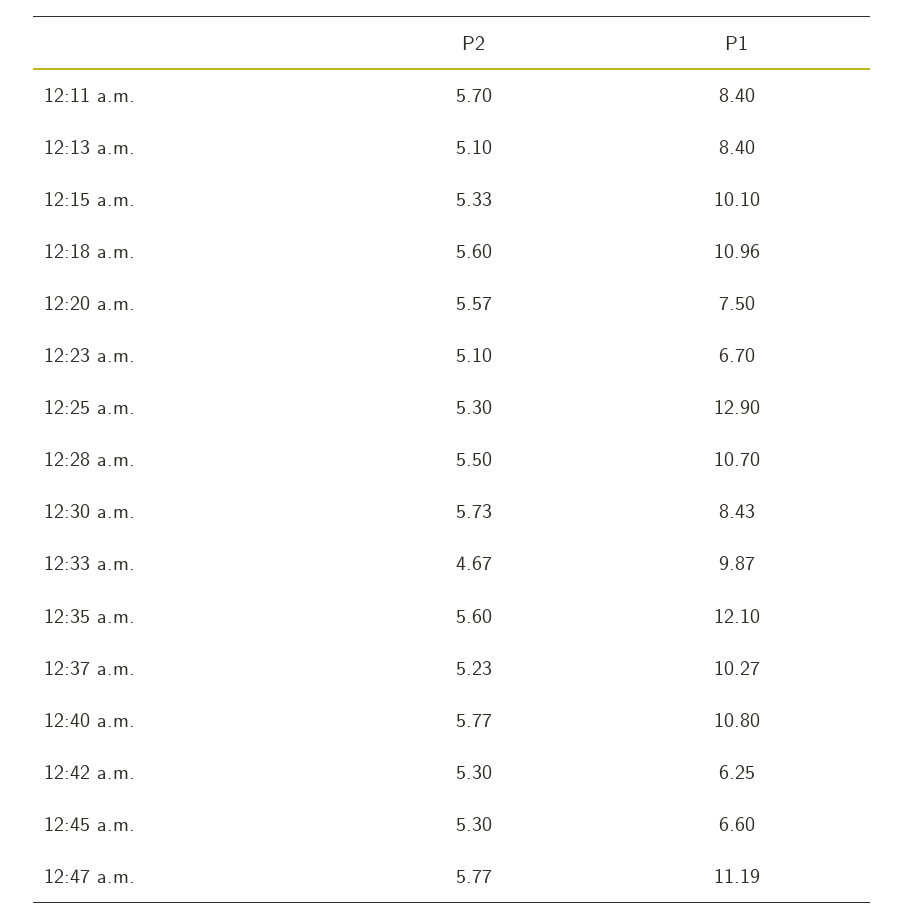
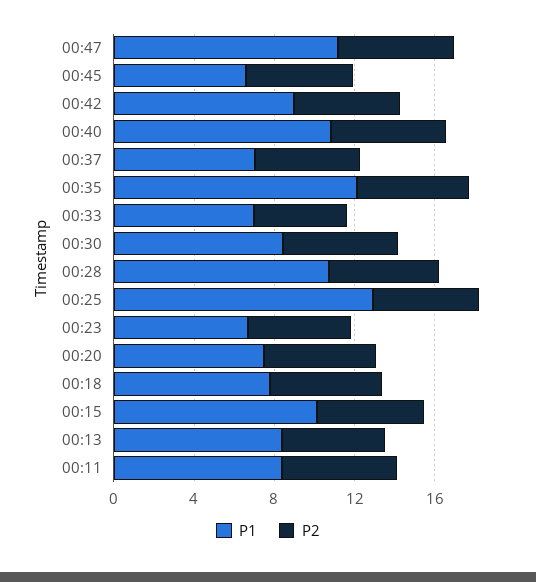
  {
    "P2": {
      "12:11 a.m.": 5.7,
      "12:13 a.m.": 5.1,
      "12:15 a.m.": 5.33,
      "12:18 a.m.": 5.6,
      "12:20 a.m.": 5.57,
      "12:23 a.m.": 5.1,
      "12:25 a.m.": 5.3,
      "12:28 a.m.": 5.5,
      "12:30 a.m.": 5.73,
      "12:33 a.m.": 4.67,
      "12:35 a.m.": 5.6,
      "12:37 a.m.": 5.23,
      "12:40 a.m.": 5.77,
      "12:42 a.m.": 5.3,
      "12:45 a.m.": 5.3,
      "12:47 a.m.": 5.77
    },
    "P1": {
      "12:11 a.m.": 8.4,
      "12:13 a.m.": 8.4,
      "12:15 a.m.": 10.1,
-     "12:18 a.m.": 10.96,
+     "12:18 a.m.": 8,
      "12:20 a.m.": 7.5,
      "12:23 a.m.": 6.7,
      "12:25 a.m.": 12.9,
      "12:28 a.m.": 10.7,
      "12:30 a.m.": 8.43,
-     "12:33 a.m.": 9.87,
+     "12:33 a.m.": 7,
      "12:35 a.m.": 12.1,
-     "12:37 a.m.": 10.27,
+     "12:37 a.m.": 7,
      "12:40 a.m.": 10.8,
-     "12:42 a.m.": 6.25,
+     "12:42 a.m.": 9,
      "12:45 a.m.": 6.6,
      "12:47 a.m.": 11.19
    }
  }

